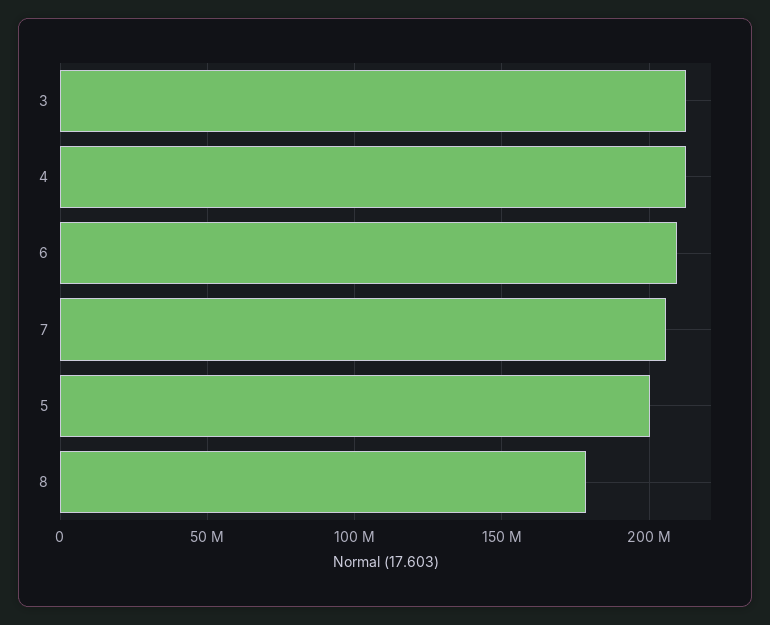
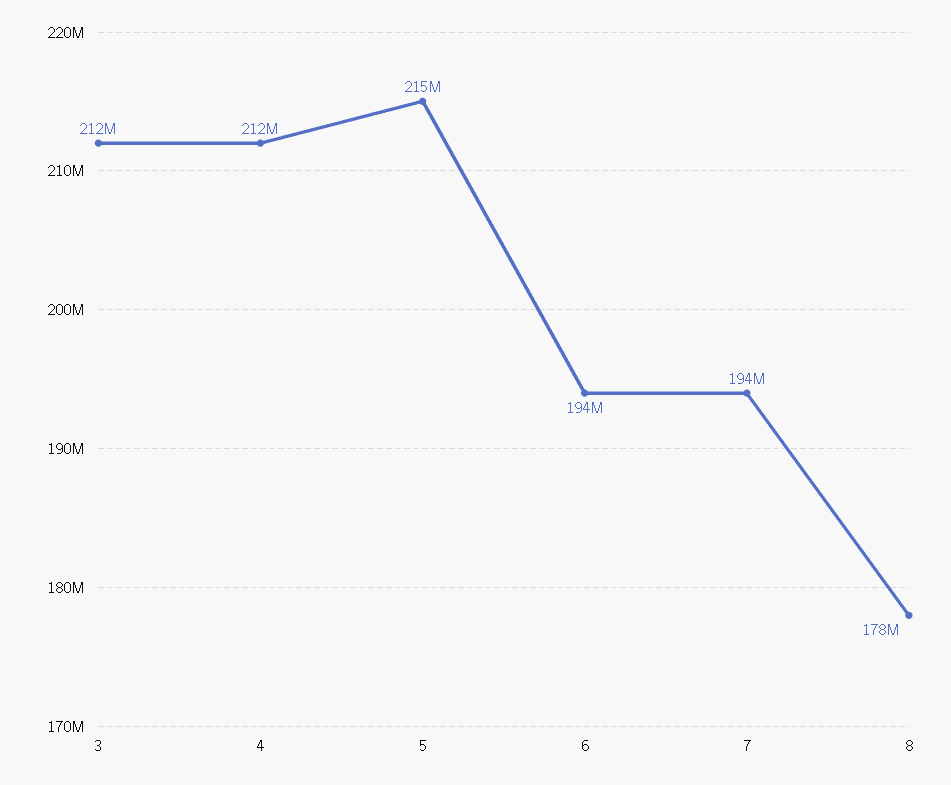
  {
    "3": 212000000,
    "4": 212000000,
-   "6": 210000000,
+   "6": 194000000,
-   "7": 205000000,
+   "7": 194000000,
-   "5": 200000000,
+   "5": 215000000,
    "8": 178000000
  }

